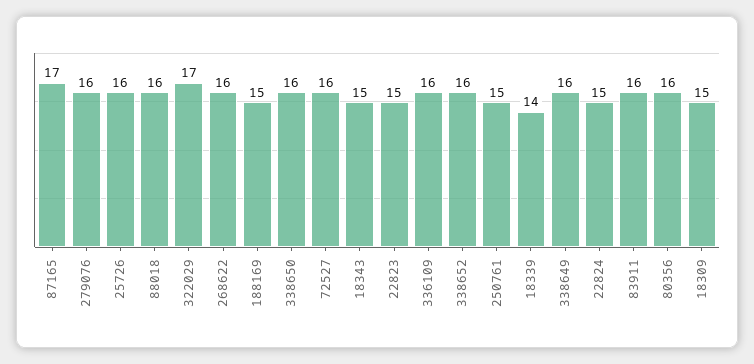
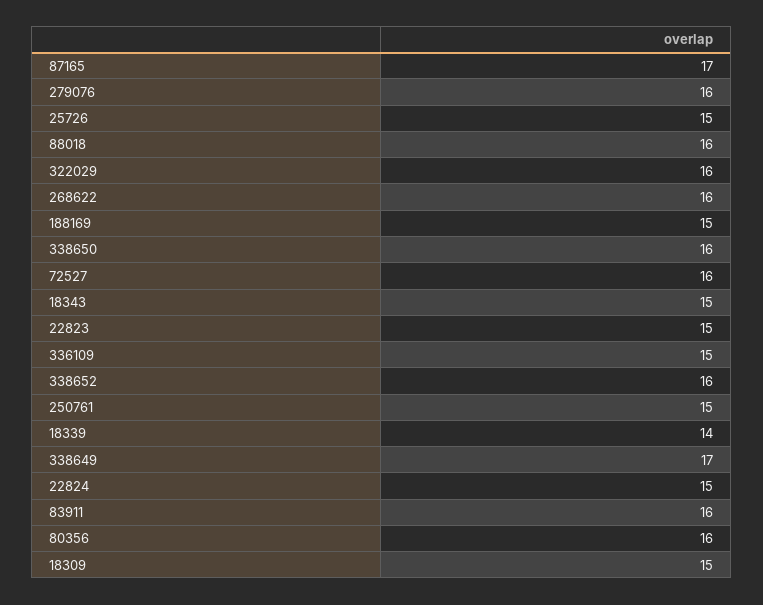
  {
    "87165": 17,
    "279076": 16,
-   "25726": 16,
+   "25726": 15,
    "88018": 16,
-   "322029": 17,
+   "322029": 16,
    "268622": 16,
    "188169": 15,
    "338650": 16,
    "72527": 16,
    "18343": 15,
    "22823": 15,
-   "336109": 16,
+   "336109": 15,
    "338652": 16,
    "250761": 15,
    "18339": 14,
-   "338649": 16,
+   "338649": 17,
    "22824": 15,
    "83911": 16,
    "80356": 16,
    "18309": 15
  }

